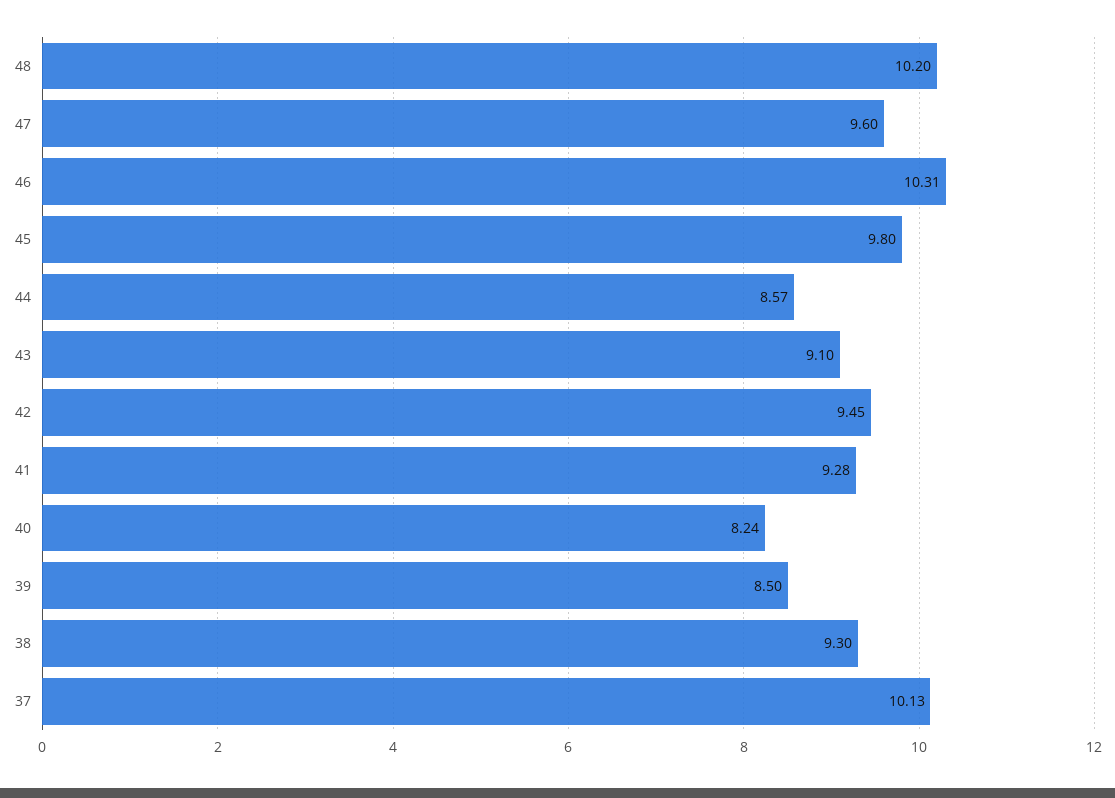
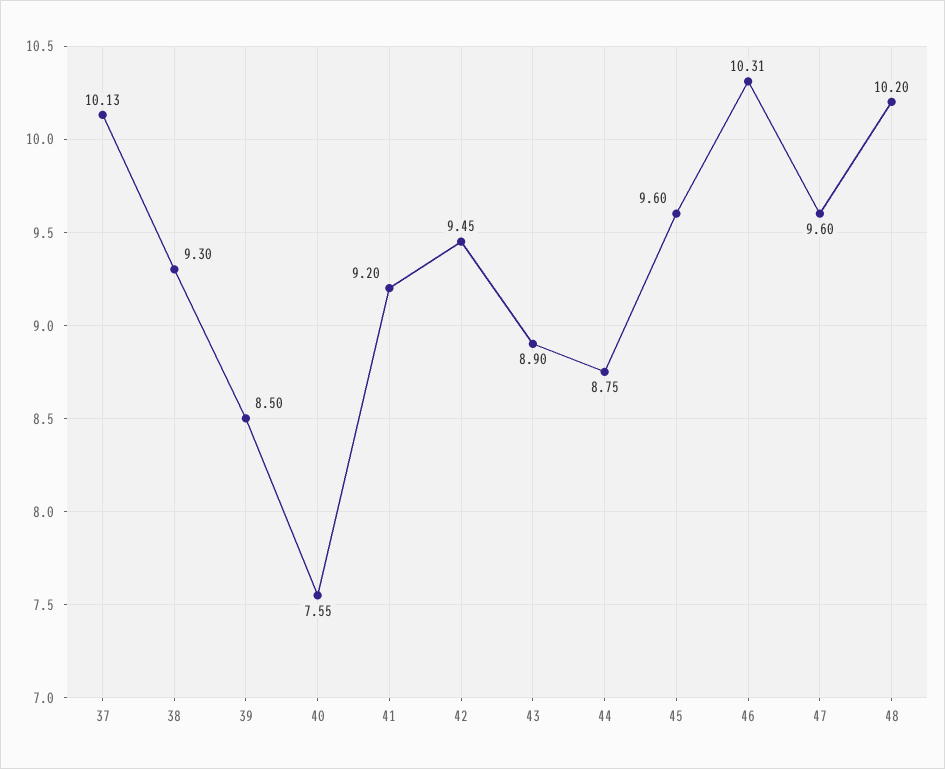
  {
    "48": 10.2,
    "47": 9.6,
    "46": 10.31,
-   "45": 9.8,
+   "45": 9.6,
-   "44": 8.57,
+   "44": 8.75,
-   "43": 9.1,
+   "43": 8.9,
    "42": 9.45,
-   "41": 9.28,
+   "41": 9.2,
-   "40": 8.24,
+   "40": 7.55,
    "39": 8.5,
    "38": 9.3,
    "37": 10.13
  }

